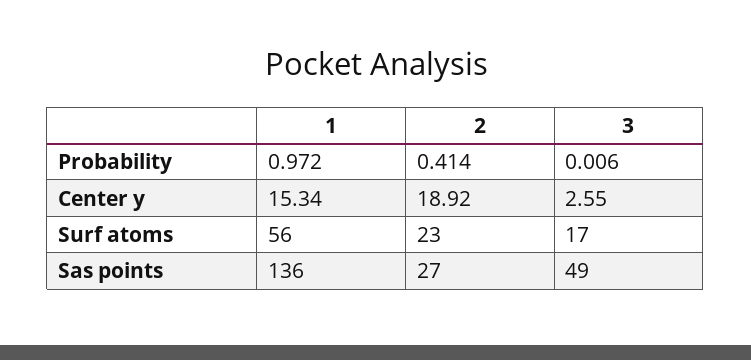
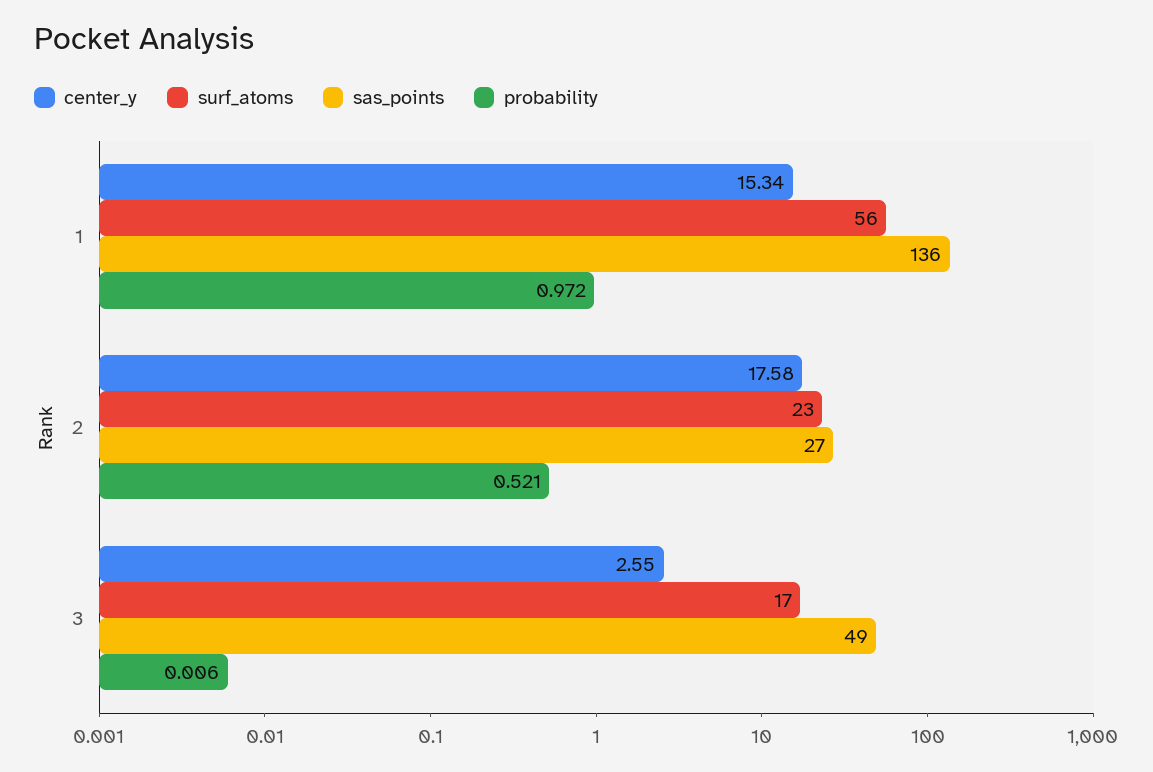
  {
    "Probability": {
      "1": 0.972,
-     "2": 0.414,
+     "2": 0.521,
      "3": 0.006
    },
    "Center y": {
      "1": 15.34,
-     "2": 18.92,
+     "2": 17.58,
      "3": 2.55
    },
    "Surf atoms": {
      "1": 56,
      "2": 23,
      "3": 17
    },
    "Sas points": {
      "1": 136,
      "2": 27,
      "3": 49
    }
  }

